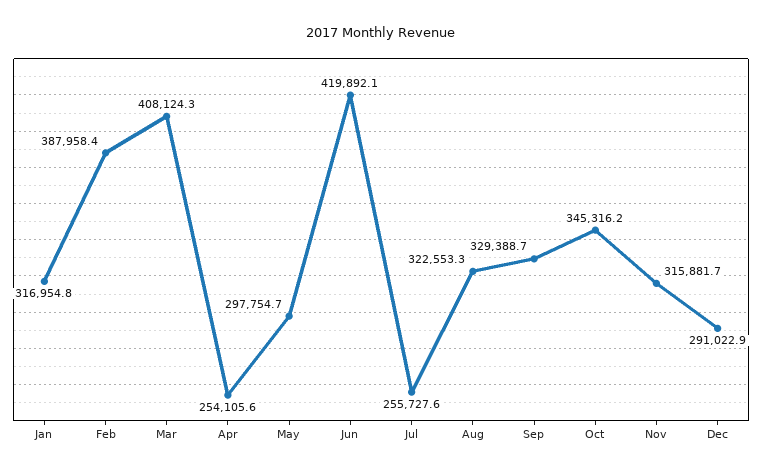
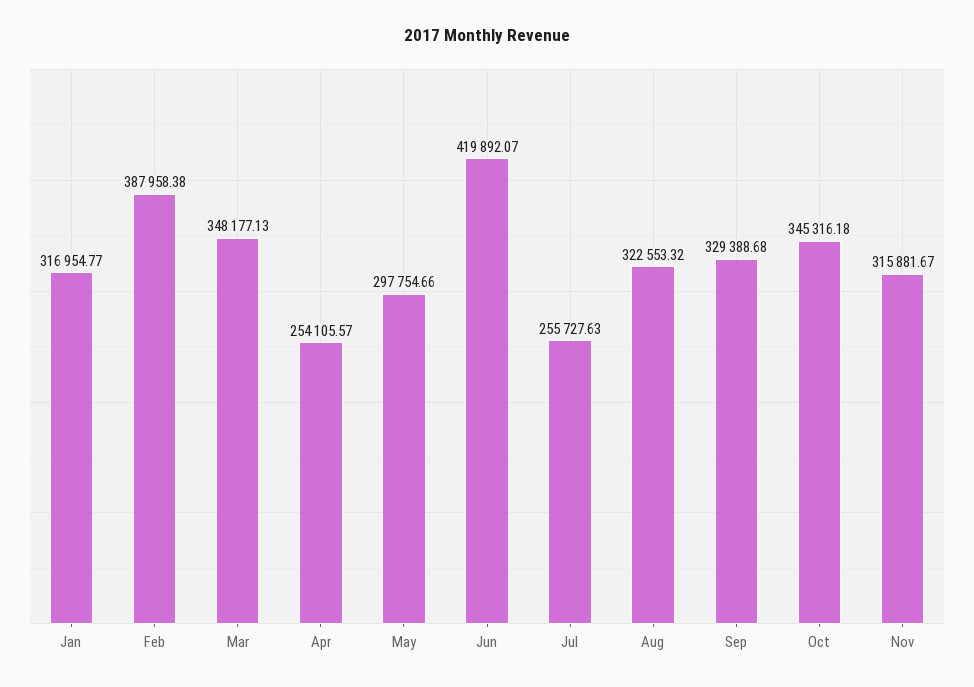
  {
    "Jan": 316954.77,
    "Feb": 387958.38,
-   "Mar": 408124.3,
+   "Mar": 348177.13,
    "Apr": 254105.57,
    "May": 297754.66,
    "Jun": 419892.07,
    "Jul": 255727.63,
    "Aug": 322553.32,
    "Sep": 329388.68,
    "Oct": 345316.18,
-   "Nov": 315881.67,
+   "Nov": 315881.67
-   "Dec": 291022.9
  }

